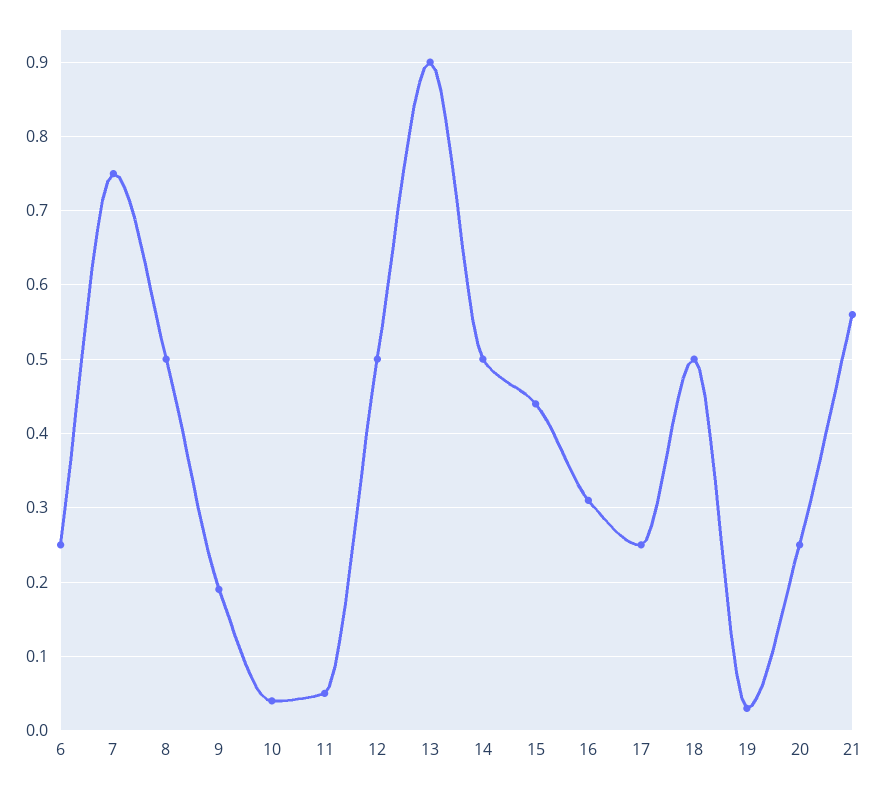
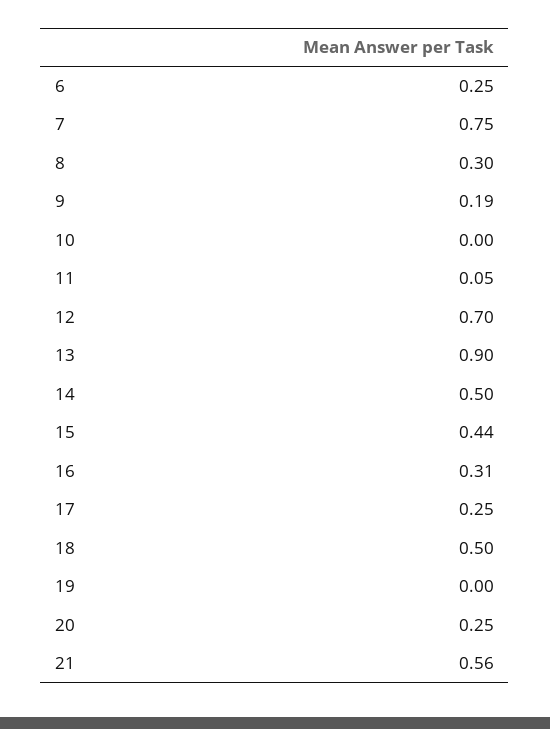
  {
    "6": 0.25,
    "7": 0.75,
-   "8": 0.5,
+   "8": 0.3,
    "9": 0.19,
-   "10": 0.04,
+   "10": 0,
    "11": 0.05,
-   "12": 0.5,
+   "12": 0.7,
    "13": 0.9,
    "14": 0.5,
    "15": 0.44,
    "16": 0.31,
    "17": 0.25,
    "18": 0.5,
-   "19": 0.03,
+   "19": 0,
    "20": 0.25,
    "21": 0.56
  }

